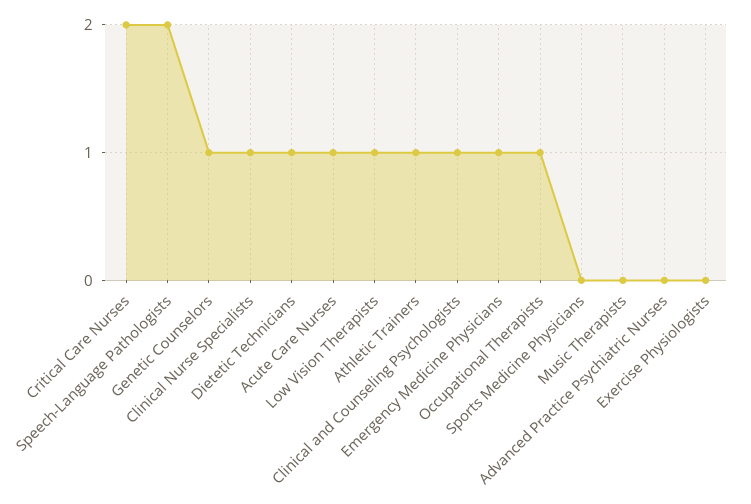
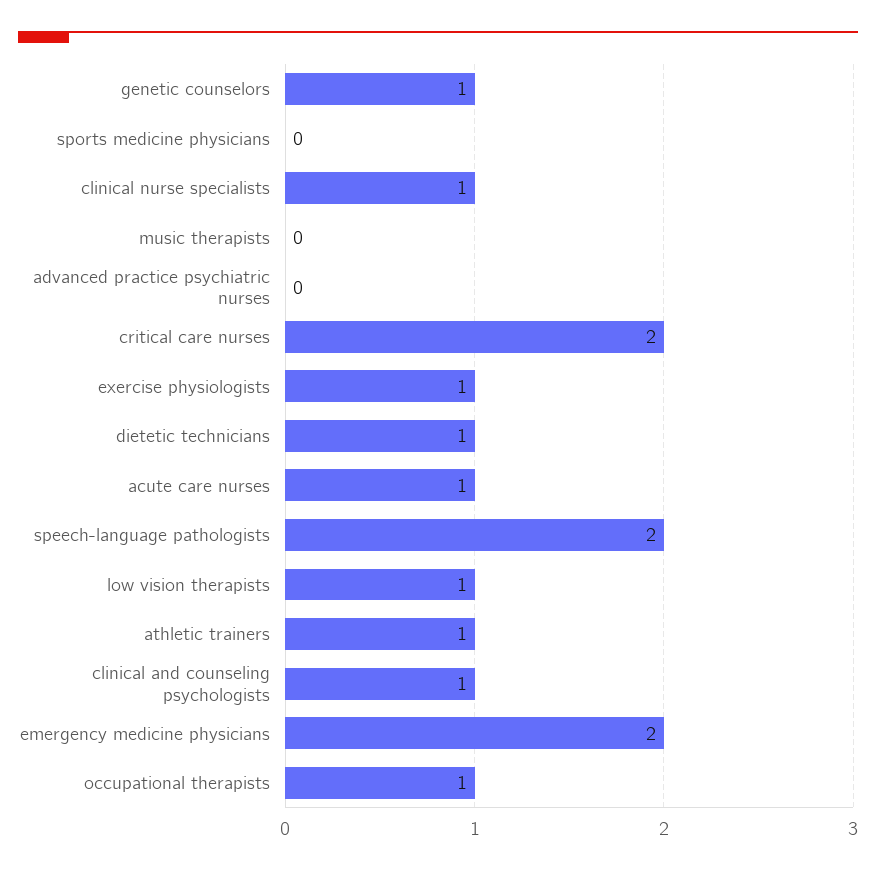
  {
    "Critical Care Nurses": 2,
    "Speech-Language Pathologists": 2,
    "Genetic Counselors": 1,
    "Clinical Nurse Specialists": 1,
    "Dietetic Technicians": 1,
    "Acute Care Nurses": 1,
    "Low Vision Therapists": 1,
    "Athletic Trainers": 1,
    "Clinical and Counseling Psychologists": 1,
-   "Emergency Medicine Physicians": 1,
+   "Emergency Medicine Physicians": 2,
    "Occupational Therapists": 1,
    "Sports Medicine Physicians": 0,
    "Music Therapists": 0,
    "Advanced Practice Psychiatric Nurses": 0,
-   "Exercise Physiologists": 0
+   "Exercise Physiologists": 1
  }

